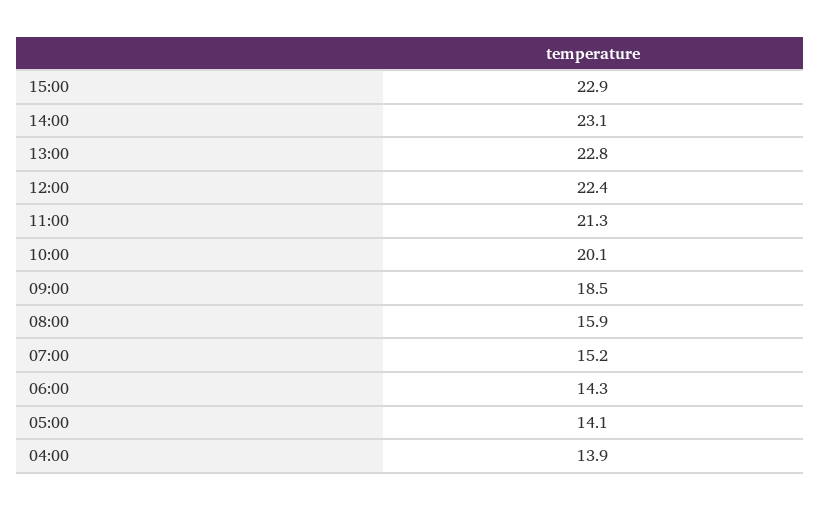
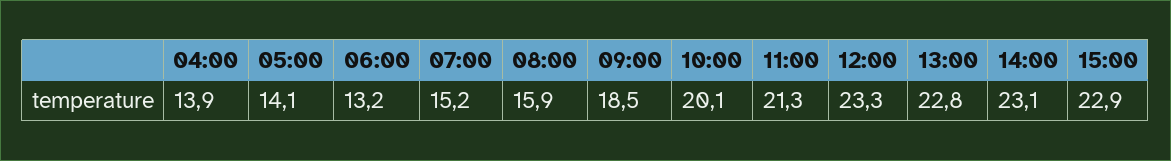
  {
    "15:00": 22.9,
    "14:00": 23.1,
    "13:00": 22.8,
-   "12:00": 22.4,
+   "12:00": 23.3,
    "11:00": 21.3,
    "10:00": 20.1,
    "09:00": 18.5,
    "08:00": 15.9,
    "07:00": 15.2,
-   "06:00": 14.3,
+   "06:00": 13.2,
    "05:00": 14.1,
    "04:00": 13.9
  }

